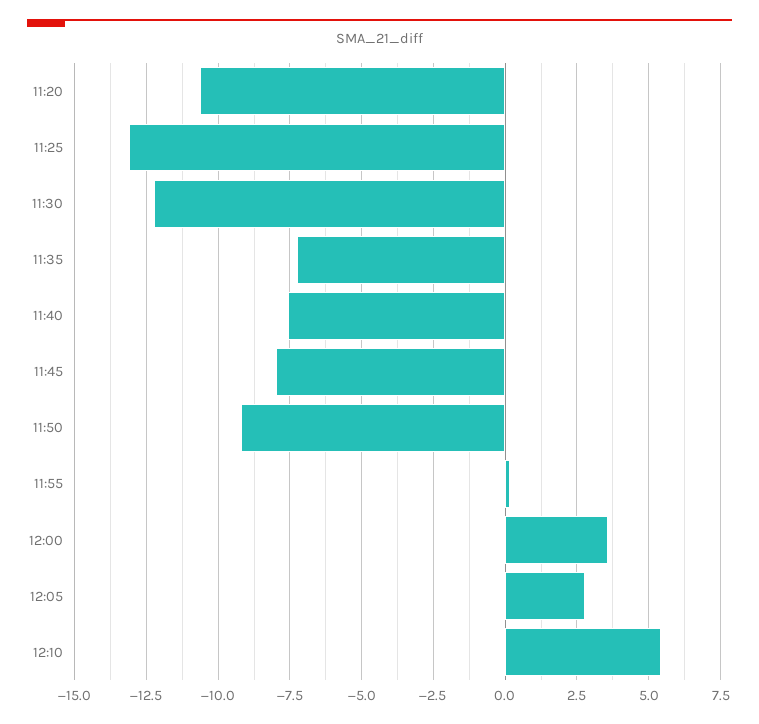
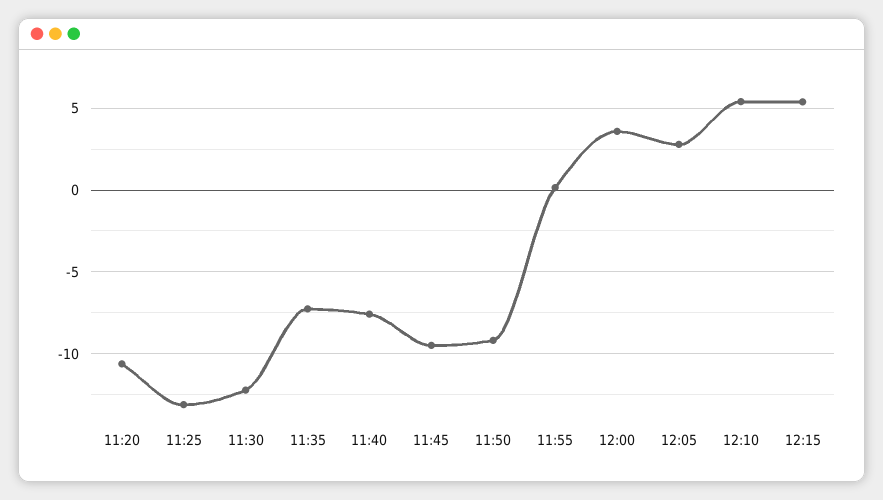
  {
    "11:20": -10.75,
    "11:25": -13,
    "11:30": -12.25,
    "11:35": -7.25,
    "11:40": -7.5,
-   "11:45": -8,
+   "11:45": -9.5,
    "11:50": -9.25,
    "11:55": 0.25,
    "12:00": 3.5,
    "12:05": 2.75,
-   "12:10": 5.5
+   "12:10": 5.5,
+   "12:15": 5.5
  }

